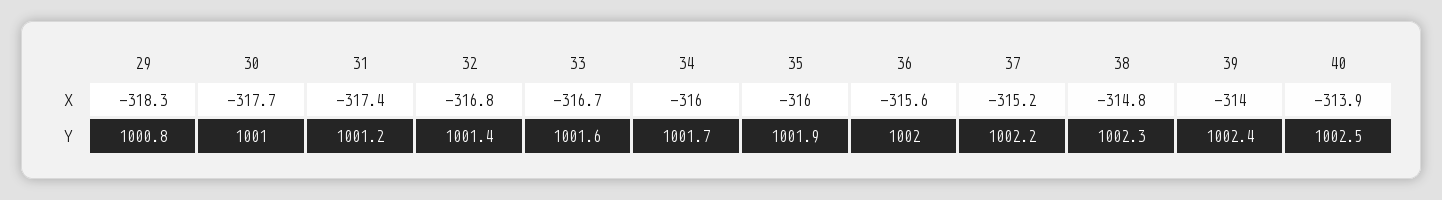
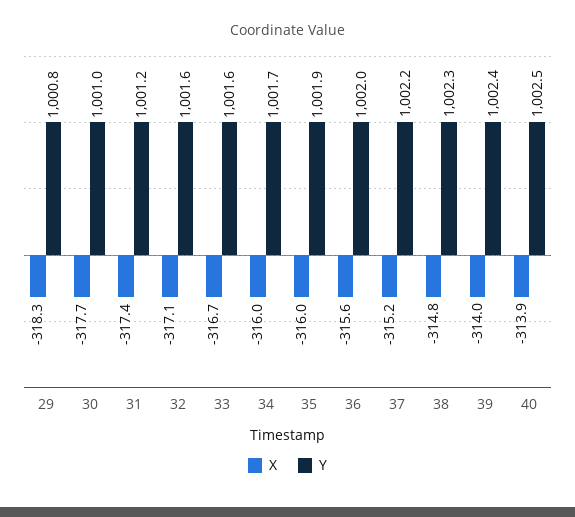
  {
    "X": {
      "29": -318.3,
      "30": -317.7,
      "31": -317.4,
-     "32": -316.8,
+     "32": -317.1,
      "33": -316.7,
      "34": -316,
      "35": -316,
      "36": -315.6,
      "37": -315.2,
      "38": -314.8,
      "39": -314,
      "40": -313.9
    },
    "Y": {
      "29": 1000.8,
      "30": 1001,
      "31": 1001.2,
-     "32": 1001.4,
+     "32": 1001.6,
      "33": 1001.6,
      "34": 1001.7,
      "35": 1001.9,
      "36": 1002,
      "37": 1002.2,
      "38": 1002.3,
      "39": 1002.4,
      "40": 1002.5
    }
  }

